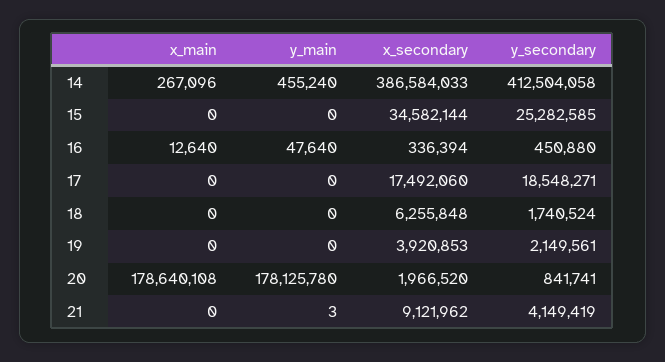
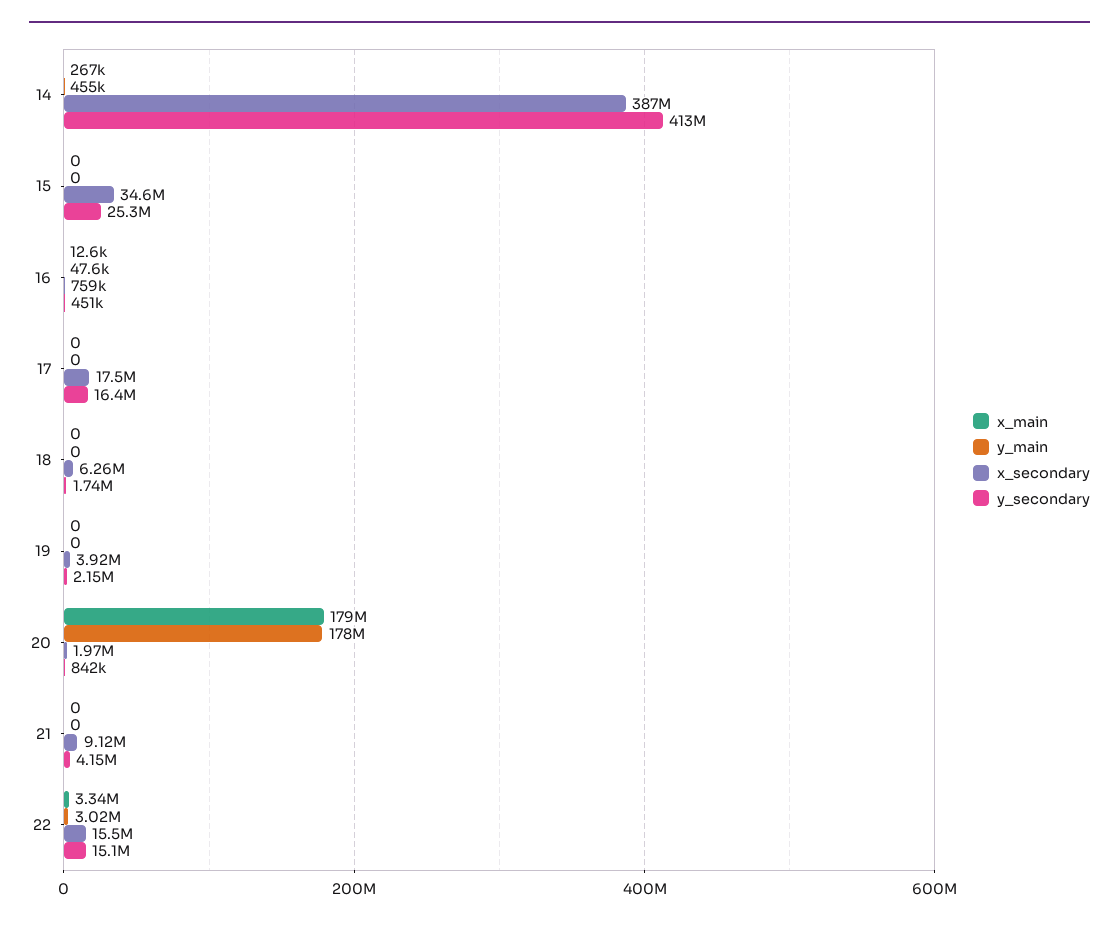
  {
    "x_main": {
      "14": 267096,
      "15": 0,
      "16": 12640,
      "17": 0,
      "18": 0,
      "19": 0,
      "20": 178640108,
-     "21": 0
+     "21": 0,
+     "22": 3340000
    },
    "y_main": {
      "14": 455240,
      "15": 0,
      "16": 47640,
      "17": 0,
      "18": 0,
      "19": 0,
      "20": 178125780,
-     "21": 3
+     "21": 0,
+     "22": 3020000
    },
    "x_secondary": {
      "14": 386584033,
      "15": 34582144,
-     "16": 336394,
+     "16": 759000,
      "17": 17492060,
      "18": 6255848,
      "19": 3920853,
      "20": 1966520,
-     "21": 9121962
+     "21": 9121962,
+     "22": 15500000
    },
    "y_secondary": {
      "14": 412504058,
      "15": 25282585,
      "16": 450880,
-     "17": 18548271,
+     "17": 16400000,
      "18": 1740524,
      "19": 2149561,
      "20": 841741,
-     "21": 4149419
+     "21": 4149419,
+     "22": 15100000
    }
  }

